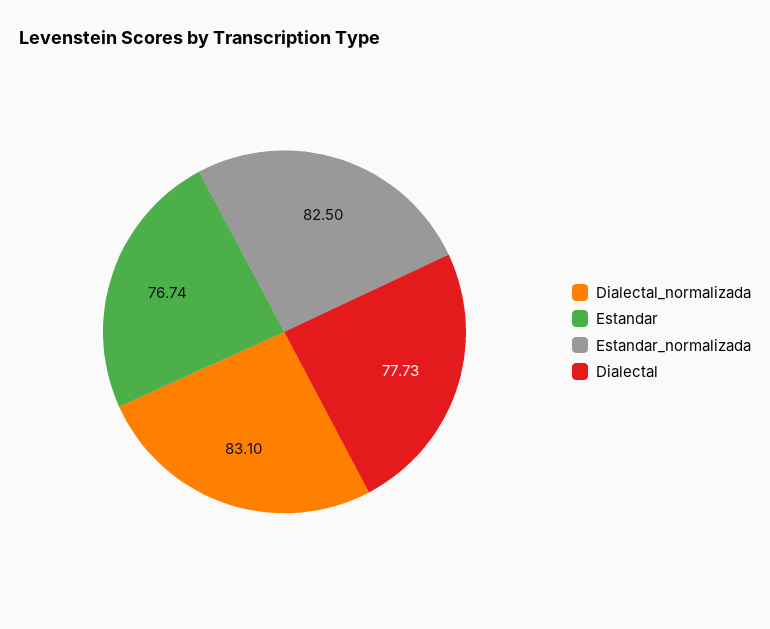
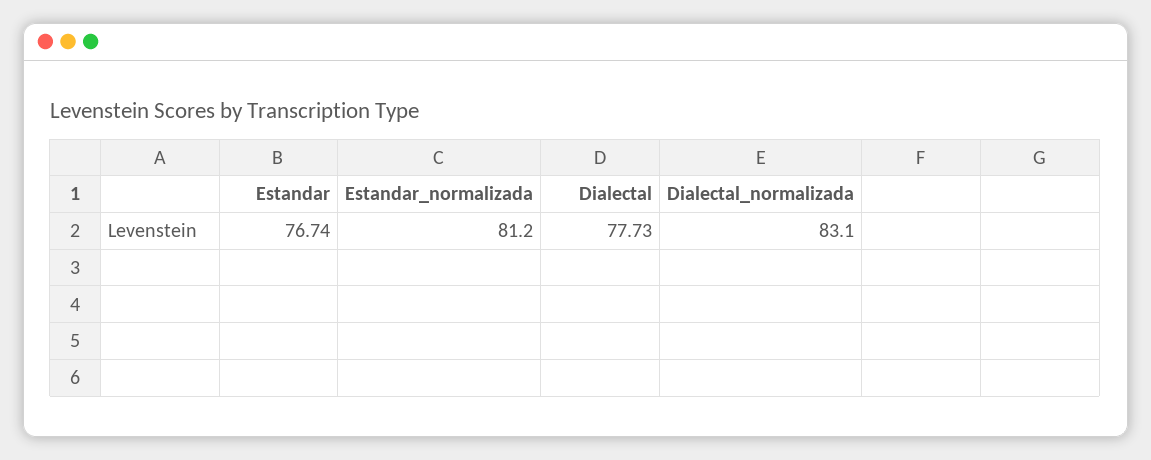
  {
    "Dialectal_normalizada": 83.1,
    "Estandar": 76.74,
-   "Estandar_normalizada": 82.5,
+   "Estandar_normalizada": 81.2,
    "Dialectal": 77.73
  }

